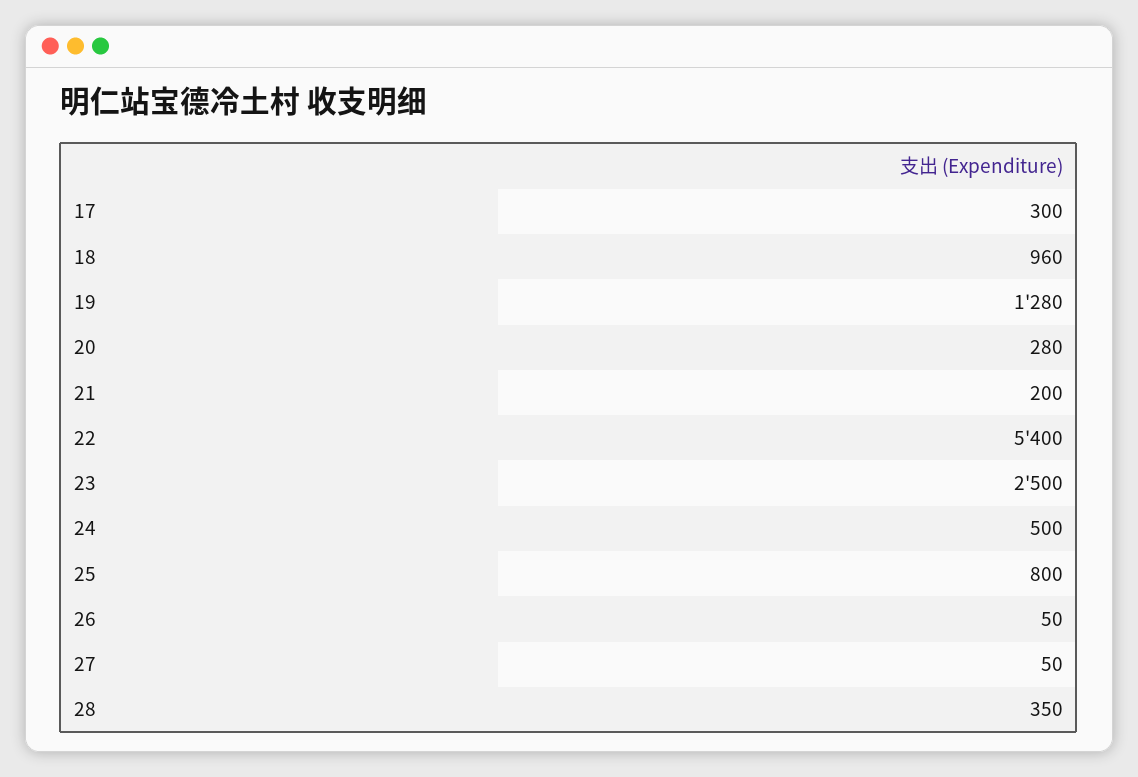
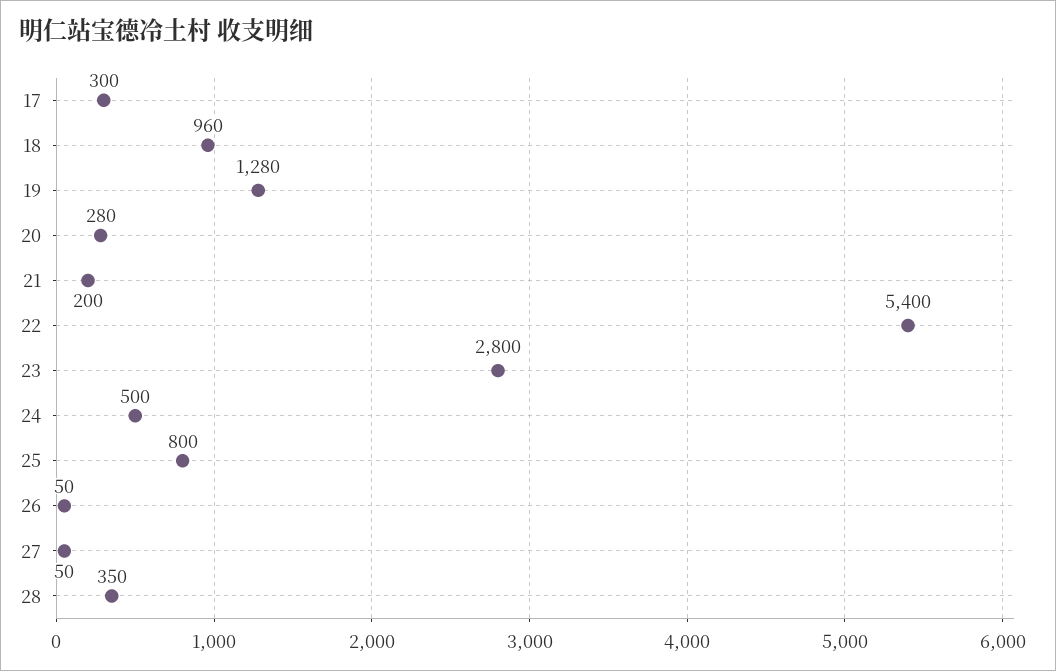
  {
    "17": 300,
    "18": 960,
    "19": 1280,
    "20": 280,
    "21": 200,
    "22": 5400,
-   "23": 2500,
+   "23": 2800,
    "24": 500,
    "25": 800,
    "26": 50,
    "27": 50,
    "28": 350
  }

